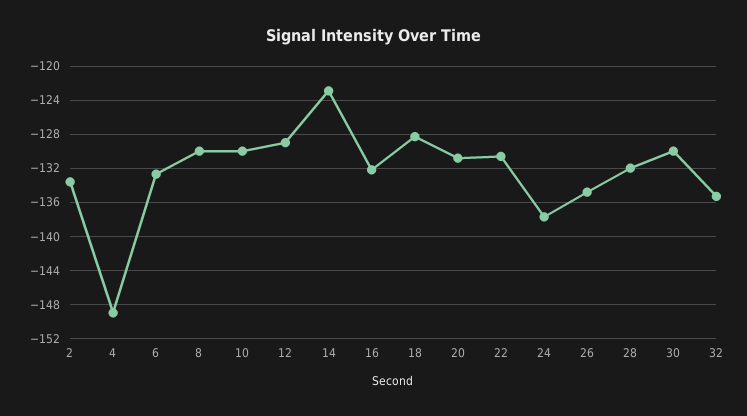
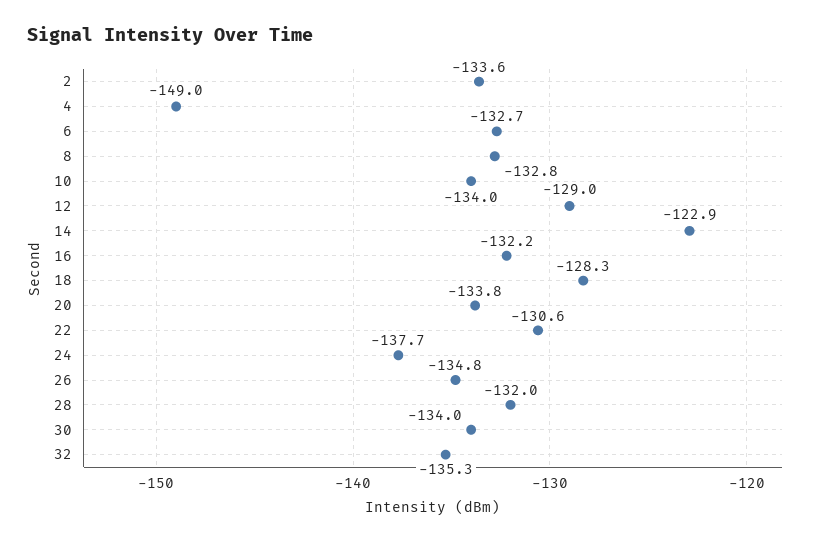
  {
    "2": -133.6,
    "4": -149,
    "6": -132.7,
-   "8": -130,
+   "8": -132.8,
-   "10": -130,
+   "10": -134,
    "12": -129,
    "14": -122.9,
    "16": -132.2,
    "18": -128.3,
-   "20": -131,
+   "20": -133.8,
    "22": -130.6,
    "24": -137.7,
    "26": -134.8,
    "28": -132,
-   "30": -130,
+   "30": -134,
    "32": -135.3
  }

